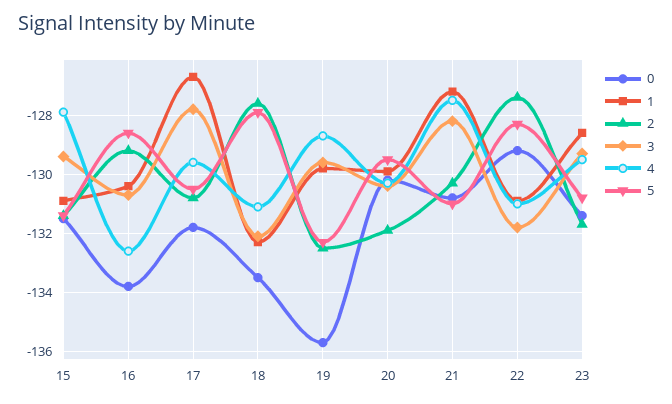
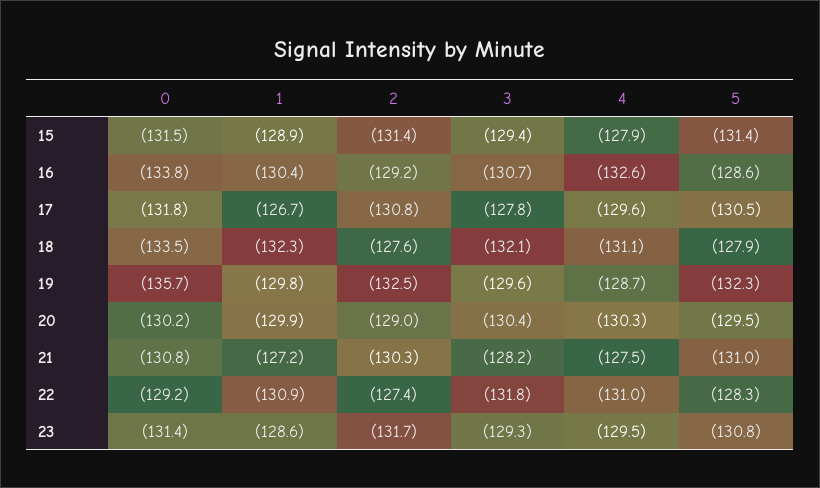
  {
    "0": {
      "15": -131.5,
      "16": -133.8,
      "17": -131.8,
      "18": -133.5,
      "19": -135.7,
      "20": -130.2,
      "21": -130.8,
      "22": -129.2,
      "23": -131.4
    },
    "1": {
-     "15": -131,
+     "15": -128.9,
      "16": -130.4,
      "17": -126.7,
      "18": -132.3,
      "19": -129.8,
      "20": -129.9,
      "21": -127.2,
      "22": -130.9,
      "23": -128.6
    },
    "2": {
      "15": -131.4,
      "16": -129.2,
      "17": -130.8,
      "18": -127.6,
      "19": -132.5,
-     "20": -132,
+     "20": -129,
      "21": -130.3,
      "22": -127.4,
      "23": -131.7
    },
    "3": {
      "15": -129.4,
      "16": -130.7,
      "17": -127.8,
      "18": -132.1,
      "19": -129.6,
      "20": -130.4,
      "21": -128.2,
      "22": -131.8,
      "23": -129.3
    },
    "4": {
      "15": -127.9,
      "16": -132.6,
      "17": -129.6,
      "18": -131.1,
      "19": -128.7,
      "20": -130.3,
      "21": -127.5,
      "22": -131,
      "23": -129.5
    },
    "5": {
      "15": -131.4,
      "16": -128.6,
      "17": -130.5,
      "18": -127.9,
      "19": -132.3,
      "20": -129.5,
      "21": -131,
      "22": -128.3,
      "23": -130.8
    }
  }

